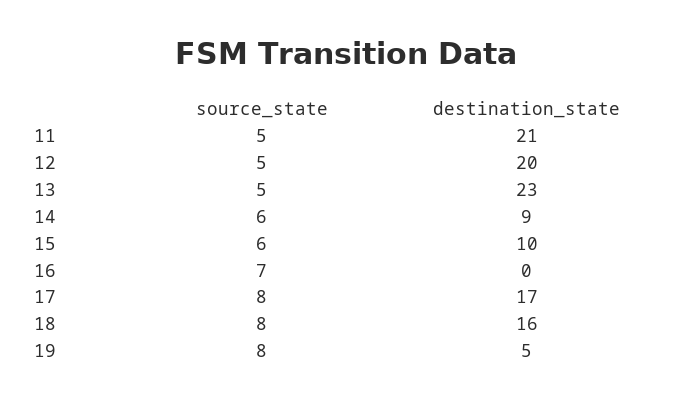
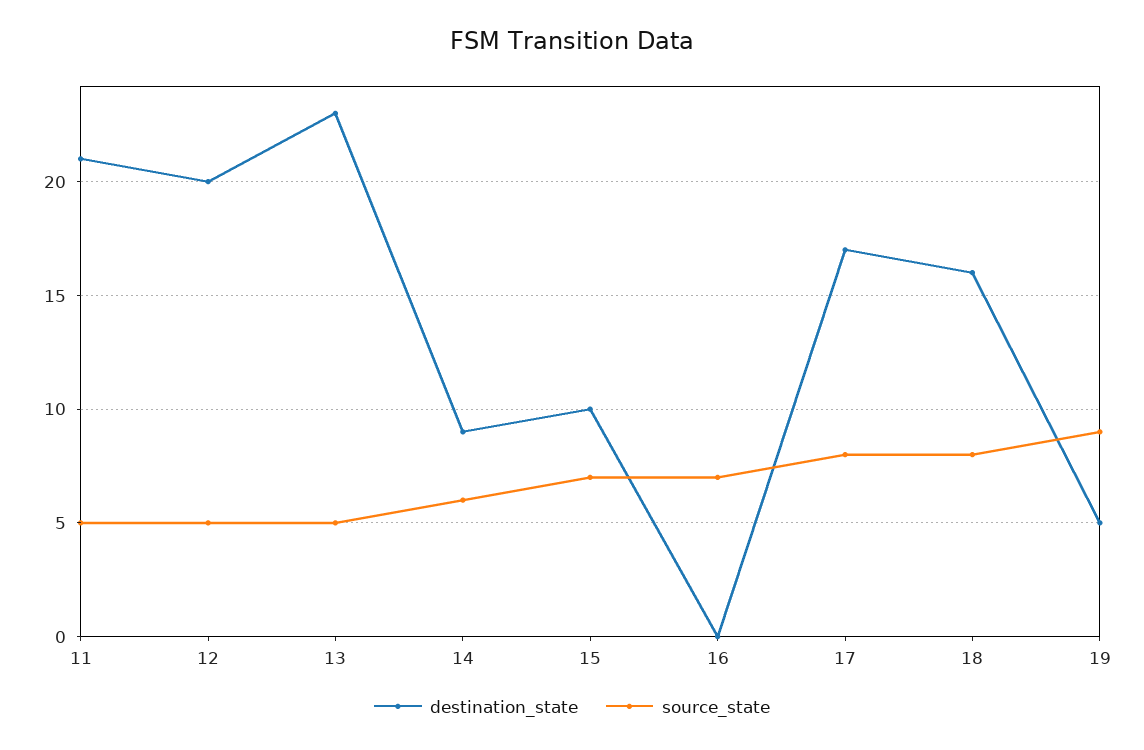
  {
    "source_state": {
      "11": 5,
      "12": 5,
      "13": 5,
      "14": 6,
-     "15": 6,
+     "15": 7,
      "16": 7,
      "17": 8,
      "18": 8,
-     "19": 8
+     "19": 9
    },
    "destination_state": {
      "11": 21,
      "12": 20,
      "13": 23,
      "14": 9,
      "15": 10,
      "16": 0,
      "17": 17,
      "18": 16,
      "19": 5
    }
  }

